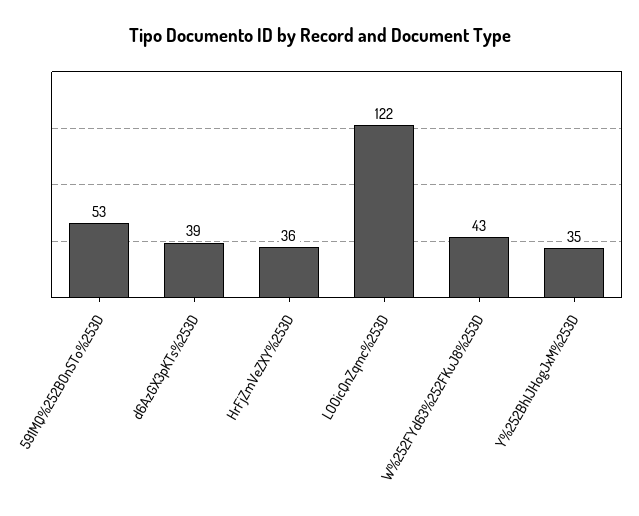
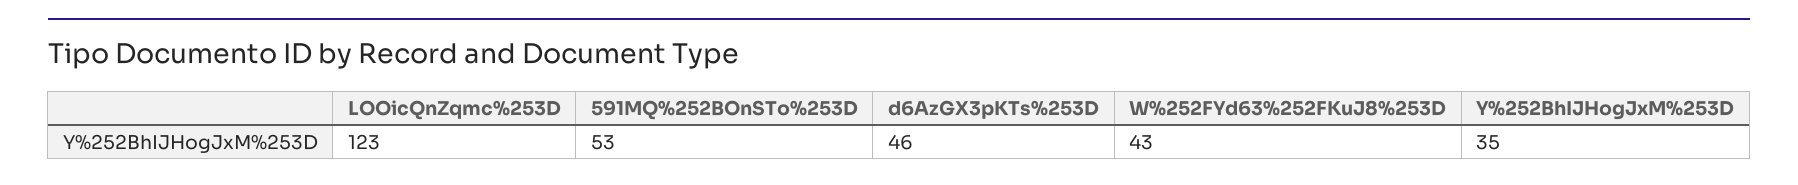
  {
    "591MQ%252BOnSTo%253D": 53,
-   "d6AzGX3pKTs%253D": 39,
+   "d6AzGX3pKTs%253D": 46,
-   "HrFjZmVeZXY%253D": 36,
-   "LOOicQnZqmc%253D": 122,
+   "LOOicQnZqmc%253D": 123,
    "W%252FYd63%252FKuJ8%253D": 43,
    "Y%252BhIJHogJxM%253D": 35
  }

